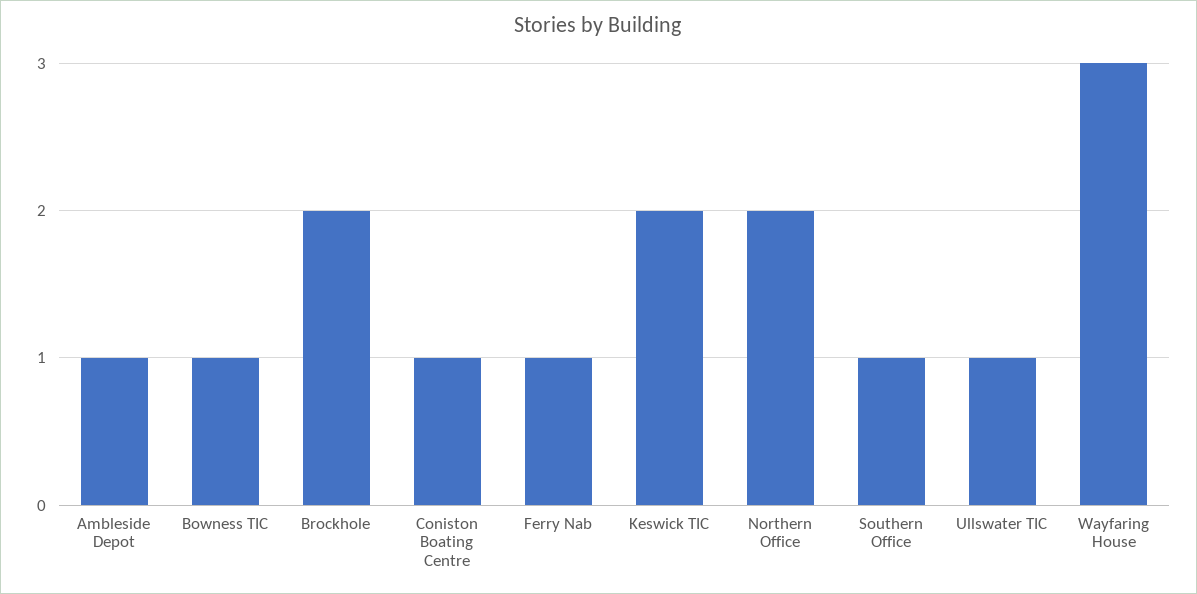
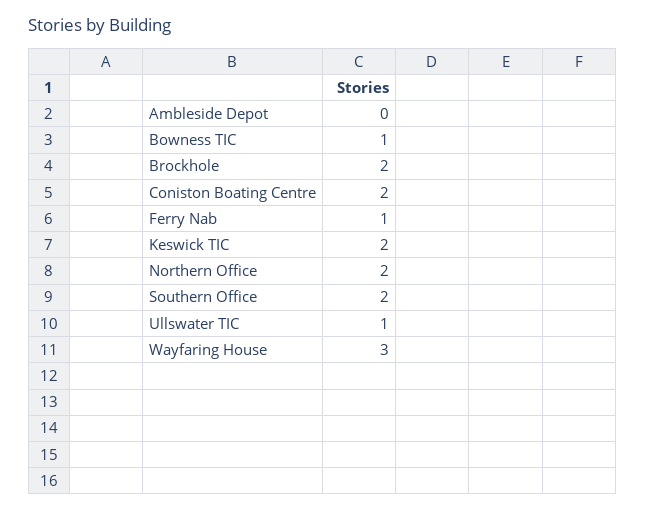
  {
-   "Ambleside Depot": 1,
+   "Ambleside Depot": 0,
    "Bowness TIC": 1,
    "Brockhole": 2,
-   "Coniston Boating Centre": 1,
+   "Coniston Boating Centre": 2,
    "Ferry Nab": 1,
    "Keswick TIC": 2,
    "Northern Office": 2,
-   "Southern Office": 1,
+   "Southern Office": 2,
    "Ullswater TIC": 1,
    "Wayfaring House": 3
  }

